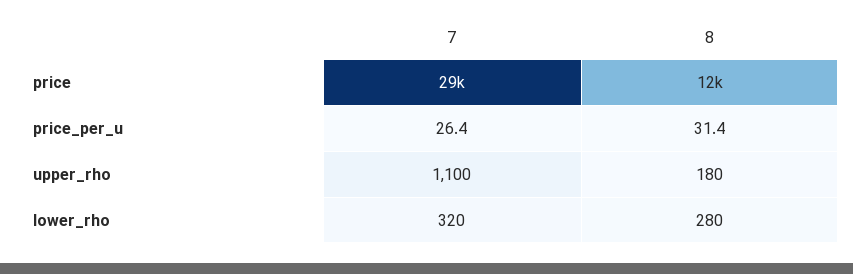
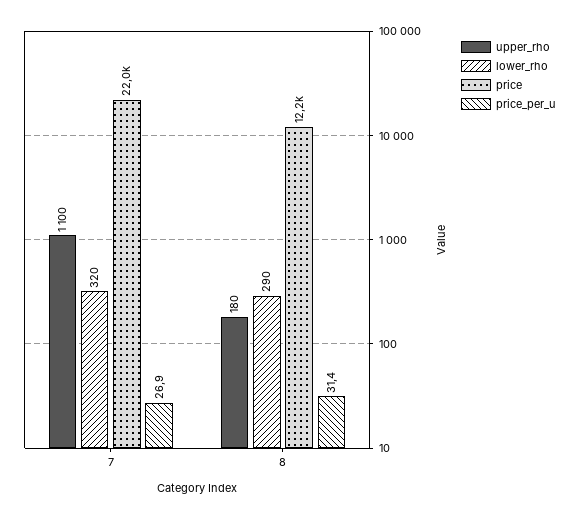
  {
    "price": {
-     "7": 29000,
+     "7": 22000,
      "8": 12200
    },
    "price_per_u": {
-     "7": 26.4,
+     "7": 26.9,
      "8": 31.4
    },
    "upper_rho": {
      "7": 1100,
      "8": 180
    },
    "lower_rho": {
      "7": 320,
-     "8": 280
+     "8": 290
    }
  }

